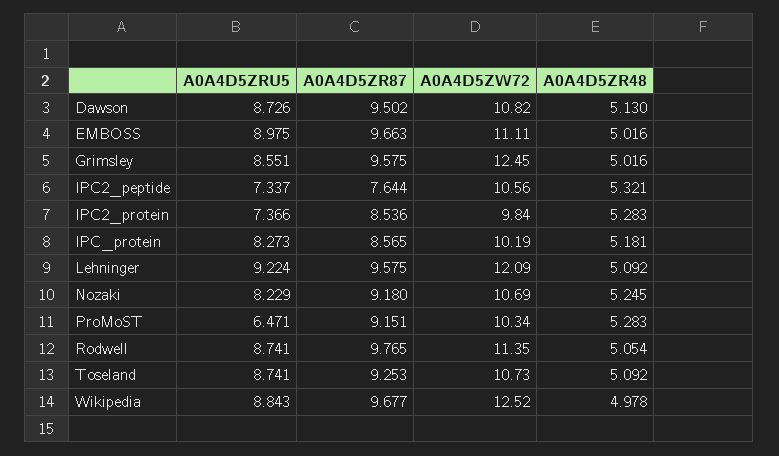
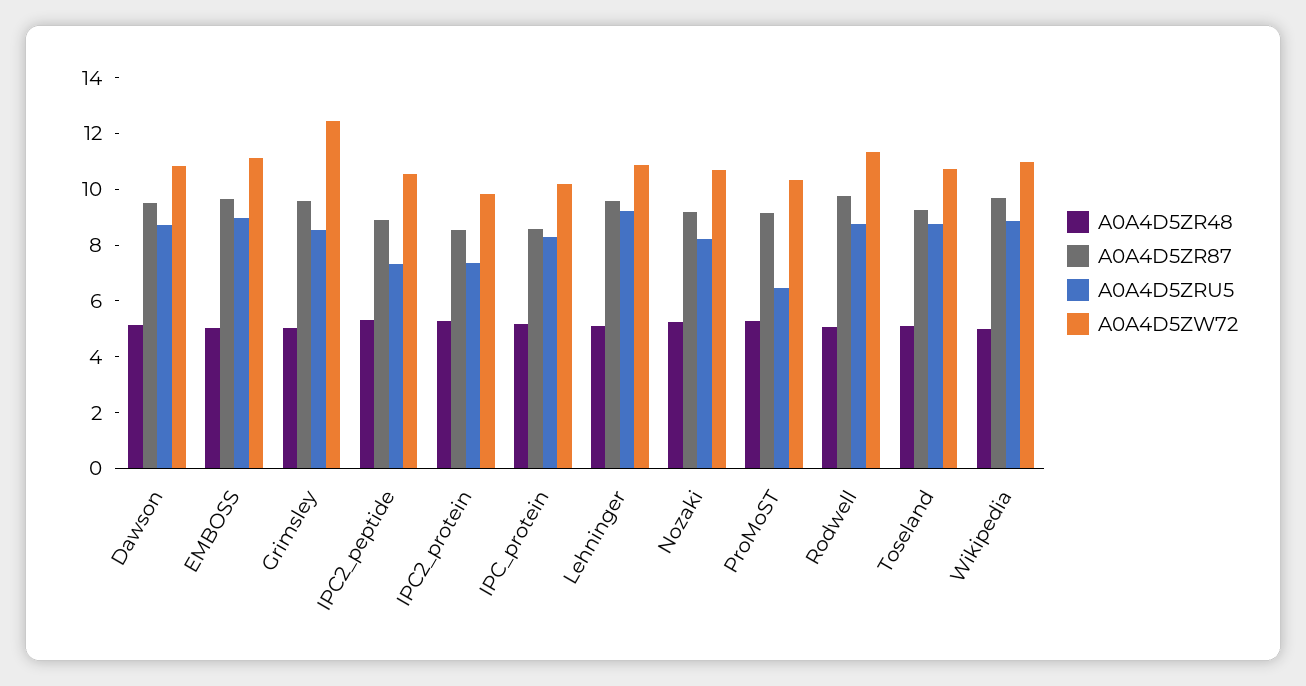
  {
    "A0A4D5ZRU5": {
      "Dawson": 8.726,
      "EMBOSS": 8.975,
      "Grimsley": 8.551,
      "IPC2_peptide": 7.337,
      "IPC2_protein": 7.366,
      "IPC_protein": 8.273,
      "Lehninger": 9.224,
      "Nozaki": 8.229,
      "ProMoST": 6.471,
      "Rodwell": 8.741,
      "Toseland": 8.741,
      "Wikipedia": 8.843
    },
    "A0A4D5ZR87": {
      "Dawson": 9.502,
      "EMBOSS": 9.663,
      "Grimsley": 9.575,
-     "IPC2_peptide": 7.644,
+     "IPC2_peptide": 9,
      "IPC2_protein": 8.536,
      "IPC_protein": 8.565,
      "Lehninger": 9.575,
      "Nozaki": 9.18,
      "ProMoST": 9.151,
      "Rodwell": 9.765,
      "Toseland": 9.253,
      "Wikipedia": 9.677
    },
    "A0A4D5ZW72": {
      "Dawson": 10.82,
      "EMBOSS": 11.11,
      "Grimsley": 12.45,
      "IPC2_peptide": 10.56,
      "IPC2_protein": 9.84,
      "IPC_protein": 10.19,
-     "Lehninger": 12.09,
+     "Lehninger": 11,
      "Nozaki": 10.69,
      "ProMoST": 10.34,
      "Rodwell": 11.35,
      "Toseland": 10.73,
-     "Wikipedia": 12.52
+     "Wikipedia": 11
    },
    "A0A4D5ZR48": {
      "Dawson": 5.13,
      "EMBOSS": 5.016,
      "Grimsley": 5.016,
      "IPC2_peptide": 5.321,
      "IPC2_protein": 5.283,
      "IPC_protein": 5.181,
      "Lehninger": 5.092,
      "Nozaki": 5.245,
      "ProMoST": 5.283,
      "Rodwell": 5.054,
      "Toseland": 5.092,
      "Wikipedia": 4.978
    }
  }

